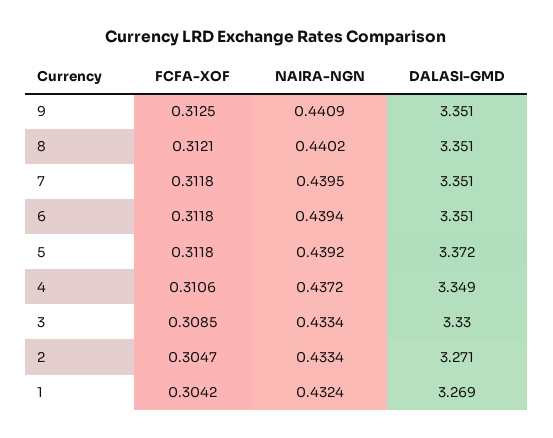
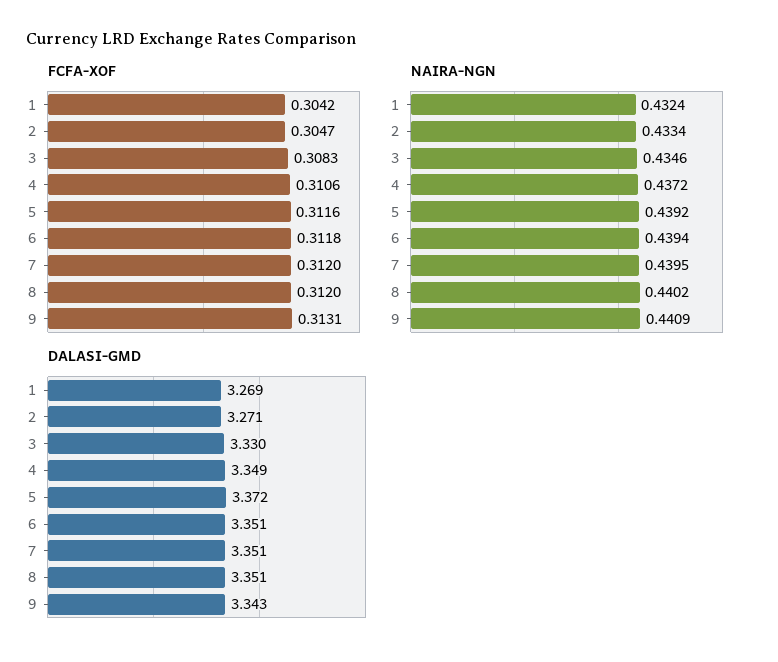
  {
    "FCFA-XOF": {
-     "9": 0.3125,
+     "9": 0.3131,
-     "8": 0.3121,
+     "8": 0.312,
-     "7": 0.3118,
+     "7": 0.312,
      "6": 0.3118,
-     "5": 0.3118,
+     "5": 0.3116,
      "4": 0.3106,
-     "3": 0.3085,
+     "3": 0.3083,
      "2": 0.3047,
      "1": 0.3042
    },
    "NAIRA-NGN": {
      "9": 0.4409,
      "8": 0.4402,
      "7": 0.4395,
      "6": 0.4394,
      "5": 0.4392,
      "4": 0.4372,
-     "3": 0.4334,
+     "3": 0.4346,
      "2": 0.4334,
      "1": 0.4324
    },
    "DALASI-GMD": {
-     "9": 3.351,
+     "9": 3.343,
      "8": 3.351,
      "7": 3.351,
      "6": 3.351,
      "5": 3.372,
      "4": 3.349,
      "3": 3.33,
      "2": 3.271,
      "1": 3.269
    }
  }

